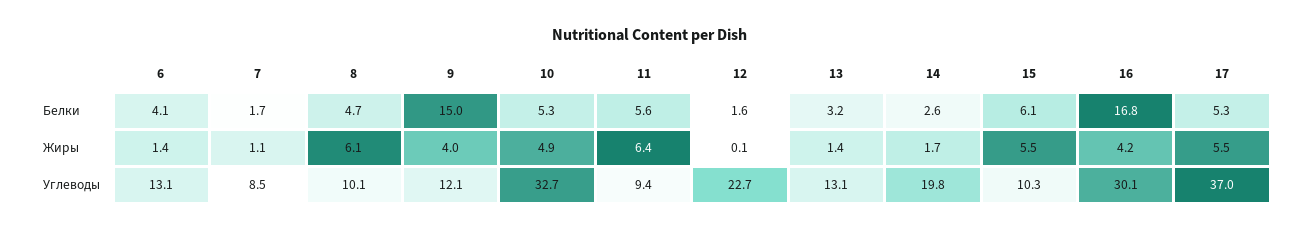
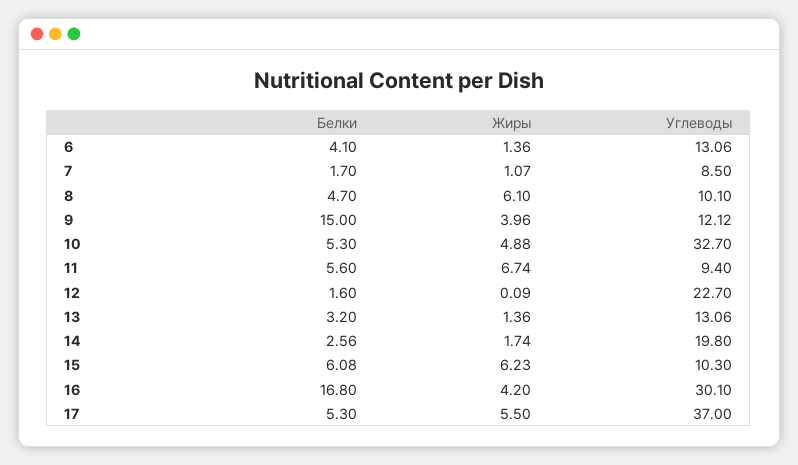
  {
    "6": {
      "Белки": 4.1,
      "Жиры": 1.36,
      "Углеводы": 13.06
    },
    "7": {
      "Белки": 1.7,
      "Жиры": 1.07,
      "Углеводы": 8.5
    },
    "8": {
      "Белки": 4.7,
      "Жиры": 6.1,
      "Углеводы": 10.1
    },
    "9": {
      "Белки": 15,
      "Жиры": 3.96,
      "Углеводы": 12.12
    },
    "10": {
      "Белки": 5.3,
      "Жиры": 4.88,
      "Углеводы": 32.7
    },
    "11": {
      "Белки": 5.6,
-     "Жиры": 6.4,
+     "Жиры": 6.74,
      "Углеводы": 9.4
    },
    "12": {
      "Белки": 1.6,
      "Жиры": 0.09,
      "Углеводы": 22.7
    },
    "13": {
      "Белки": 3.2,
      "Жиры": 1.36,
      "Углеводы": 13.06
    },
    "14": {
      "Белки": 2.56,
      "Жиры": 1.74,
      "Углеводы": 19.8
    },
    "15": {
      "Белки": 6.08,
-     "Жиры": 5.5,
+     "Жиры": 6.23,
      "Углеводы": 10.3
    },
    "16": {
      "Белки": 16.8,
      "Жиры": 4.2,
      "Углеводы": 30.1
    },
    "17": {
      "Белки": 5.3,
      "Жиры": 5.5,
      "Углеводы": 37
    }
  }

